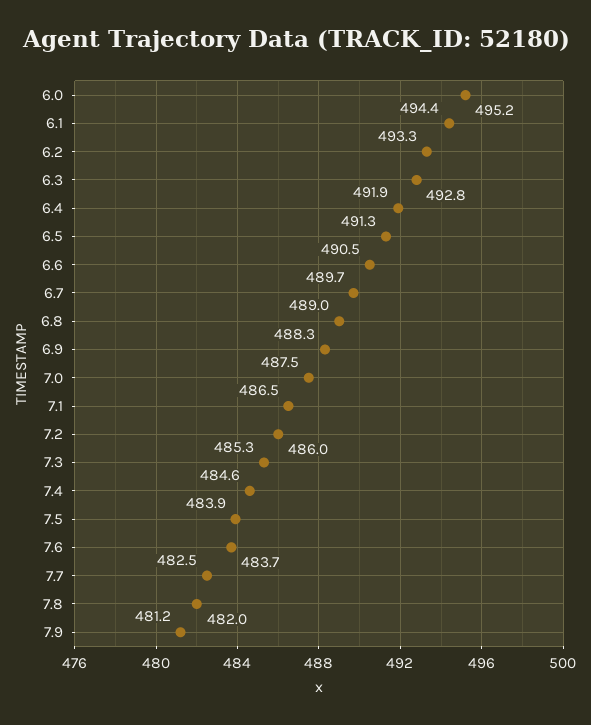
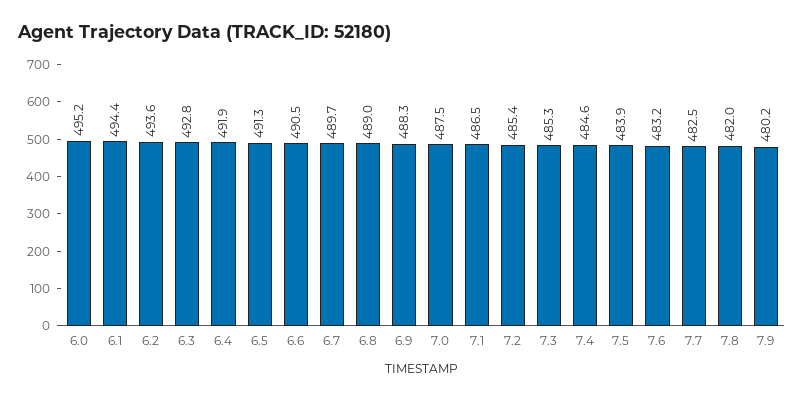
  {
    "6.0": 495.2,
    "6.1": 494.4,
-   "6.2": 493.3,
+   "6.2": 493.6,
    "6.3": 492.8,
    "6.4": 491.9,
    "6.5": 491.3,
    "6.6": 490.5,
    "6.7": 489.7,
    "6.8": 489,
    "6.9": 488.3,
    "7.0": 487.5,
    "7.1": 486.5,
-   "7.2": 486,
+   "7.2": 485.4,
    "7.3": 485.3,
    "7.4": 484.6,
    "7.5": 483.9,
-   "7.6": 483.7,
+   "7.6": 483.2,
    "7.7": 482.5,
    "7.8": 482,
-   "7.9": 481.2
+   "7.9": 480.2
  }

